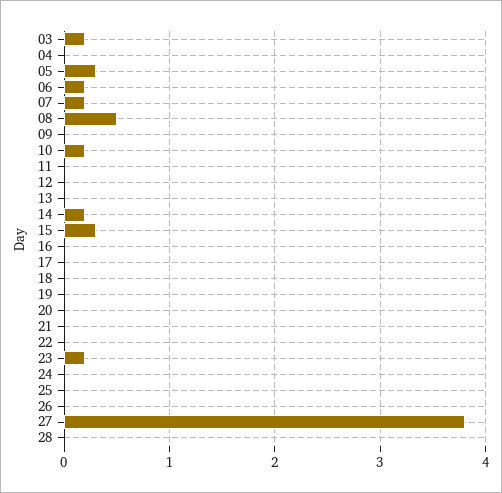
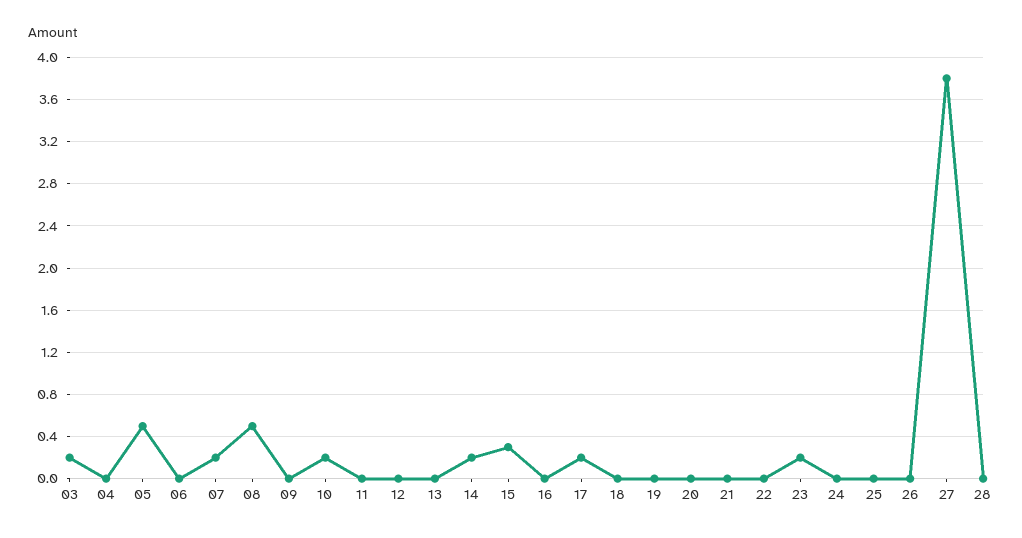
  {
    "03": 0.2,
    "04": 0,
-   "05": 0.3,
+   "05": 0.5,
-   "06": 0.2,
+   "06": 0,
    "07": 0.2,
    "08": 0.5,
    "09": 0,
    "10": 0.2,
    "11": 0,
    "12": 0,
    "13": 0,
    "14": 0.2,
    "15": 0.3,
    "16": 0,
-   "17": 0,
+   "17": 0.2,
    "18": 0,
    "19": 0,
    "20": 0,
    "21": 0,
    "22": 0,
    "23": 0.2,
    "24": 0,
    "25": 0,
    "26": 0,
    "27": 3.8,
    "28": 0
  }

